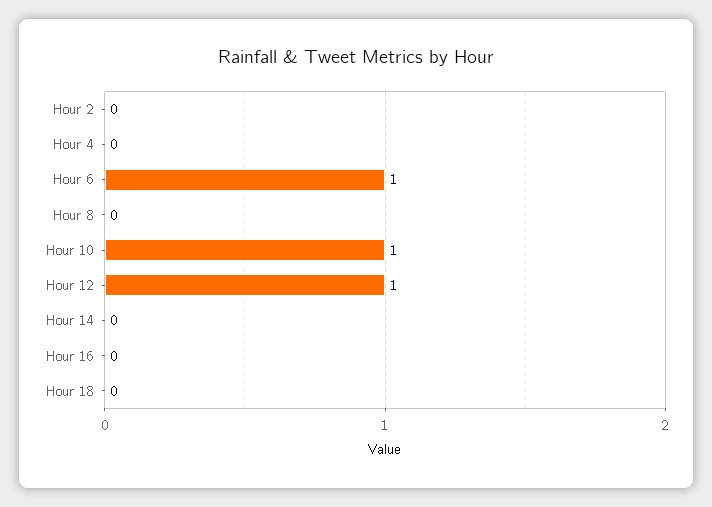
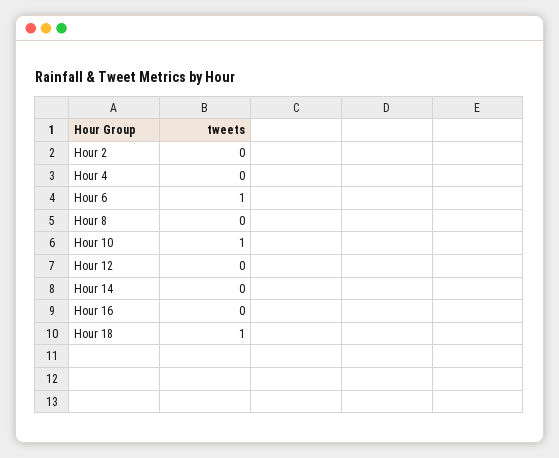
  {
    "Hour 2": 0,
    "Hour 4": 0,
    "Hour 6": 1,
    "Hour 8": 0,
    "Hour 10": 1,
-   "Hour 12": 1,
+   "Hour 12": 0,
    "Hour 14": 0,
    "Hour 16": 0,
-   "Hour 18": 0
+   "Hour 18": 1
  }

